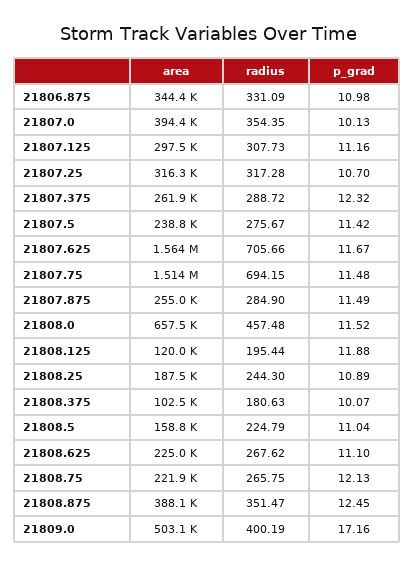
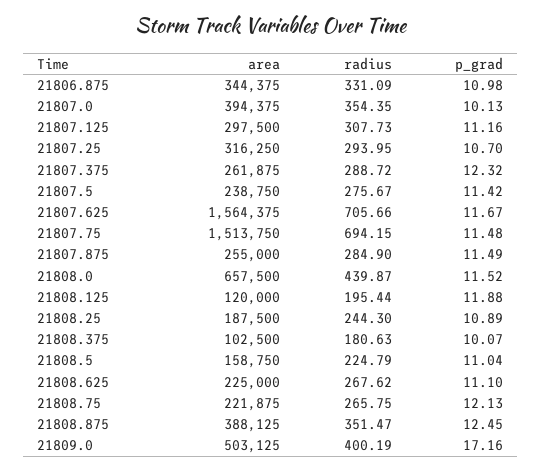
  {
    "area": {
      "21806.875": 344375,
      "21807.0": 394375,
      "21807.125": 297500,
      "21807.25": 316250,
      "21807.375": 261875,
      "21807.5": 238750,
      "21807.625": 1564375,
      "21807.75": 1513750,
      "21807.875": 255000,
      "21808.0": 657500,
      "21808.125": 120000,
      "21808.25": 187500,
      "21808.375": 102500,
      "21808.5": 158750,
      "21808.625": 225000,
      "21808.75": 221875,
      "21808.875": 388125,
      "21809.0": 503125
    },
    "radius": {
      "21806.875": 331.09,
      "21807.0": 354.35,
      "21807.125": 307.73,
-     "21807.25": 317.28,
+     "21807.25": 293.95,
      "21807.375": 288.72,
      "21807.5": 275.67,
      "21807.625": 705.66,
      "21807.75": 694.15,
      "21807.875": 284.9,
-     "21808.0": 457.48,
+     "21808.0": 439.87,
      "21808.125": 195.44,
      "21808.25": 244.3,
      "21808.375": 180.63,
      "21808.5": 224.79,
      "21808.625": 267.62,
      "21808.75": 265.75,
      "21808.875": 351.47,
      "21809.0": 400.19
    },
    "p_grad": {
      "21806.875": 10.98,
      "21807.0": 10.13,
      "21807.125": 11.16,
      "21807.25": 10.7,
      "21807.375": 12.32,
      "21807.5": 11.42,
      "21807.625": 11.67,
      "21807.75": 11.48,
      "21807.875": 11.49,
      "21808.0": 11.52,
      "21808.125": 11.88,
      "21808.25": 10.89,
      "21808.375": 10.07,
      "21808.5": 11.04,
      "21808.625": 11.1,
      "21808.75": 12.13,
      "21808.875": 12.45,
      "21809.0": 17.16
    }
  }

